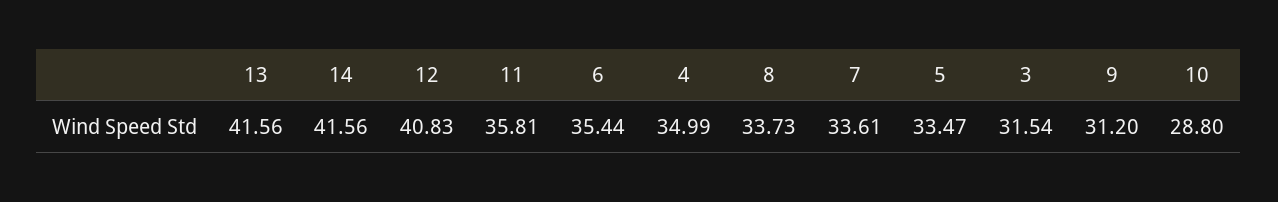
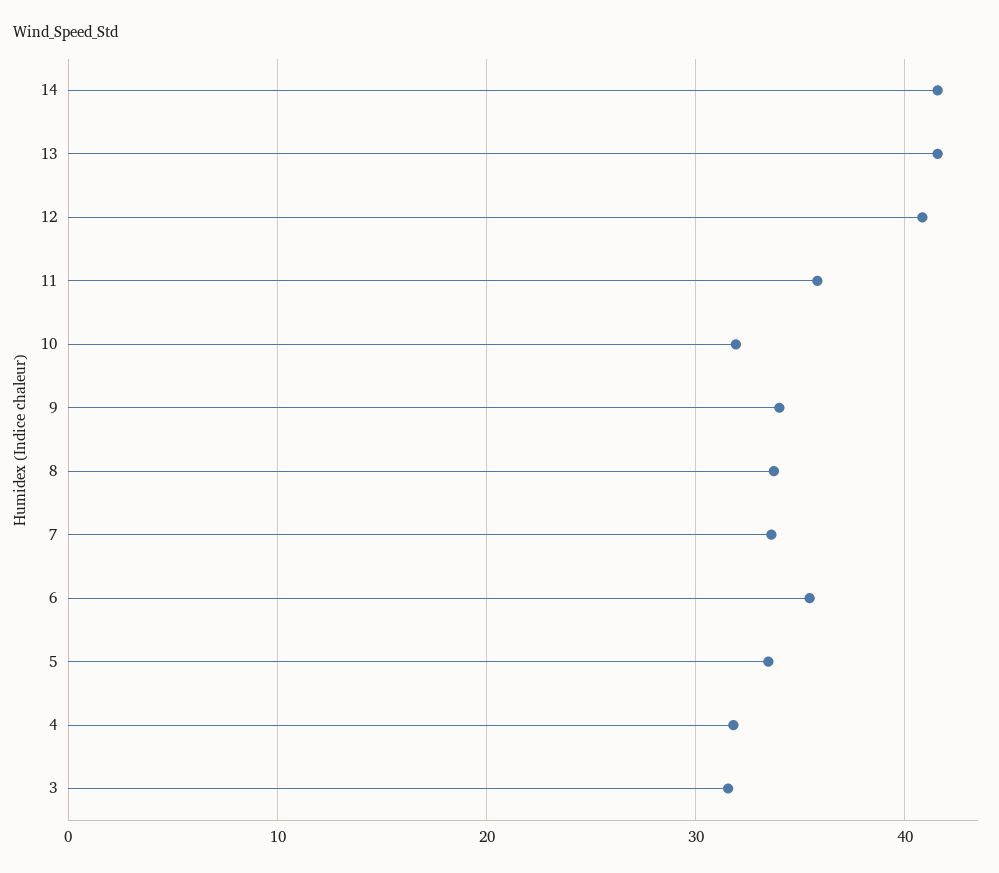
  {
    "13": 41.56,
    "14": 41.56,
    "12": 40.83,
    "11": 35.81,
    "6": 35.44,
-   "4": 34.99,
+   "4": 32,
    "8": 33.73,
    "7": 33.61,
    "5": 33.47,
    "3": 31.54,
-   "9": 31.2,
+   "9": 34,
-   "10": 28.8
+   "10": 32
  }

